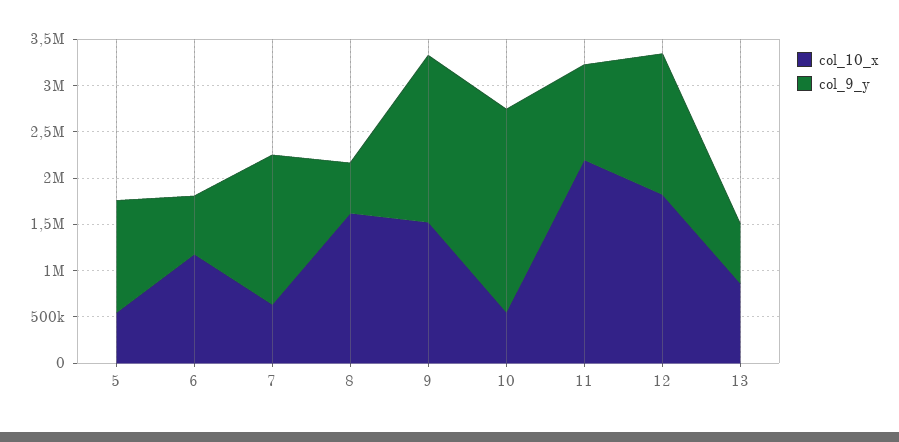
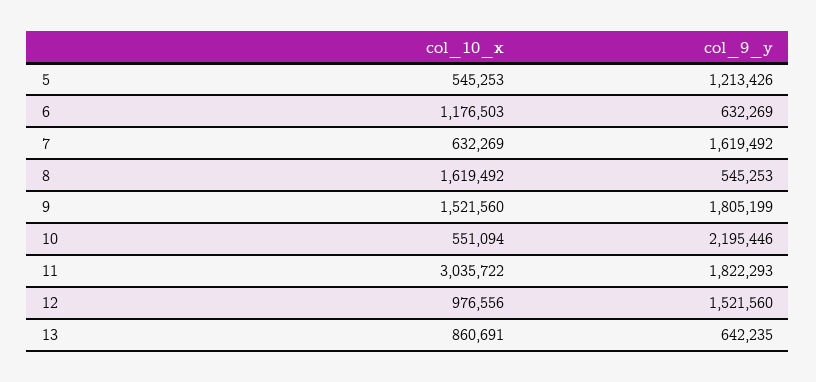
  {
    "col_10_x": {
      "5": 545253,
      "6": 1176503,
      "7": 632269,
      "8": 1619492,
      "9": 1521560,
      "10": 551094,
-     "11": 2200000,
+     "11": 3035722,
-     "12": 1800000,
+     "12": 976556,
      "13": 860691
    },
    "col_9_y": {
      "5": 1213426,
      "6": 632269,
      "7": 1619492,
      "8": 545253,
      "9": 1805199,
      "10": 2195446,
-     "11": 1000000,
+     "11": 1822293,
      "12": 1521560,
      "13": 642235
    }
  }

